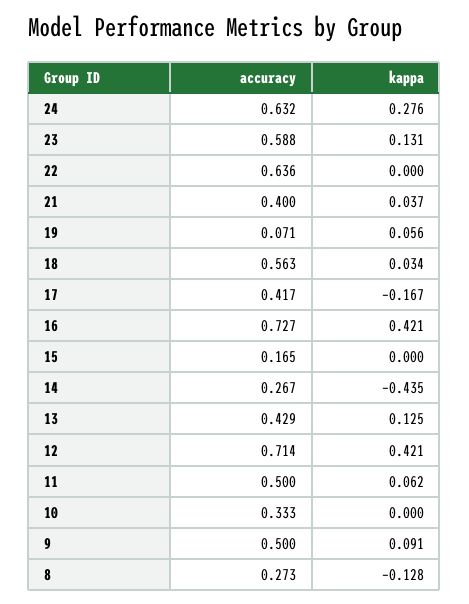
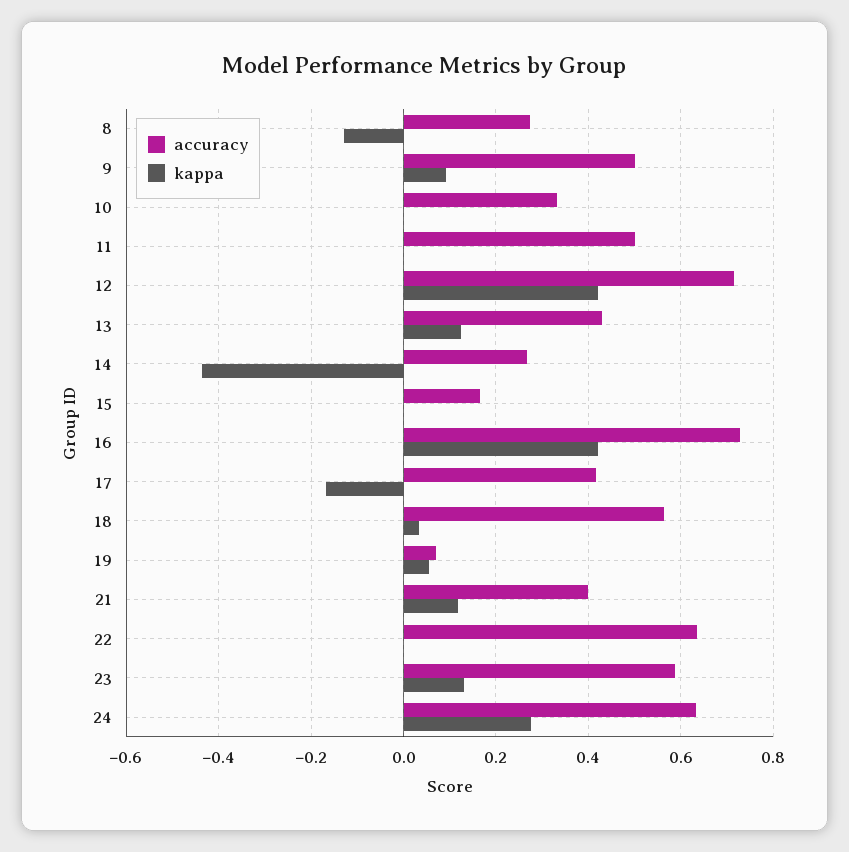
  {
    "accuracy": {
      "24": 0.632,
      "23": 0.588,
      "22": 0.636,
      "21": 0.4,
      "19": 0.071,
      "18": 0.563,
      "17": 0.417,
      "16": 0.727,
      "15": 0.165,
      "14": 0.267,
      "13": 0.429,
      "12": 0.714,
      "11": 0.5,
      "10": 0.333,
      "9": 0.5,
      "8": 0.273
    },
    "kappa": {
      "24": 0.276,
      "23": 0.131,
      "22": 0,
-     "21": 0.037,
+     "21": 0.12,
      "19": 0.056,
      "18": 0.034,
      "17": -0.167,
      "16": 0.421,
      "15": 0,
      "14": -0.435,
      "13": 0.125,
      "12": 0.421,
-     "11": 0.062,
+     "11": 0,
      "10": 0,
      "9": 0.091,
      "8": -0.128
    }
  }

